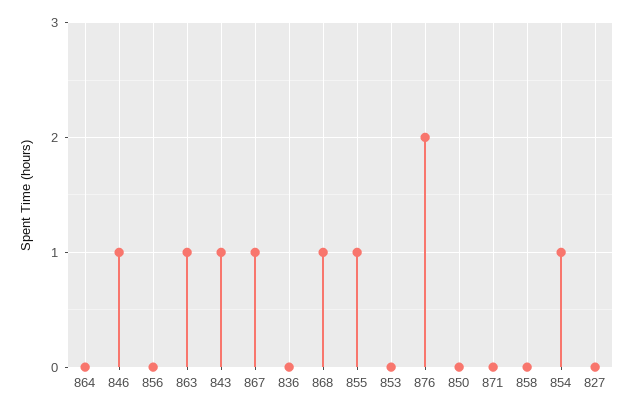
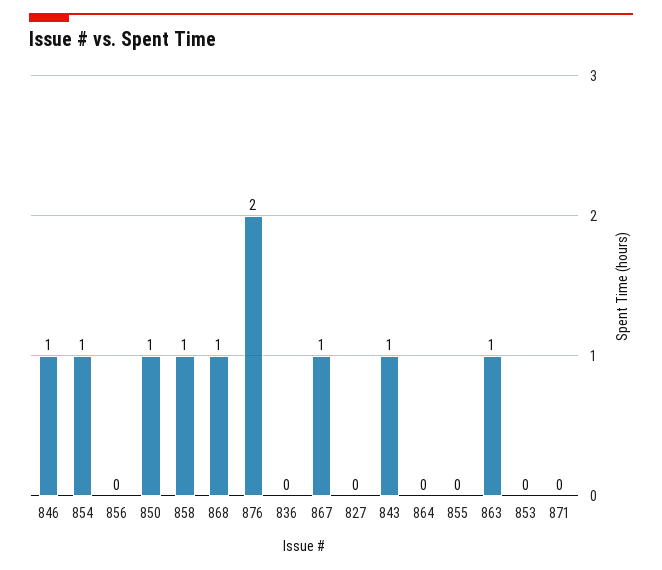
  {
    "864": 0,
    "846": 1,
    "856": 0,
    "863": 1,
    "843": 1,
    "867": 1,
    "836": 0,
    "868": 1,
-   "855": 1,
+   "855": 0,
    "853": 0,
    "876": 2,
-   "850": 0,
+   "850": 1,
    "871": 0,
-   "858": 0,
+   "858": 1,
    "854": 1,
    "827": 0
  }

